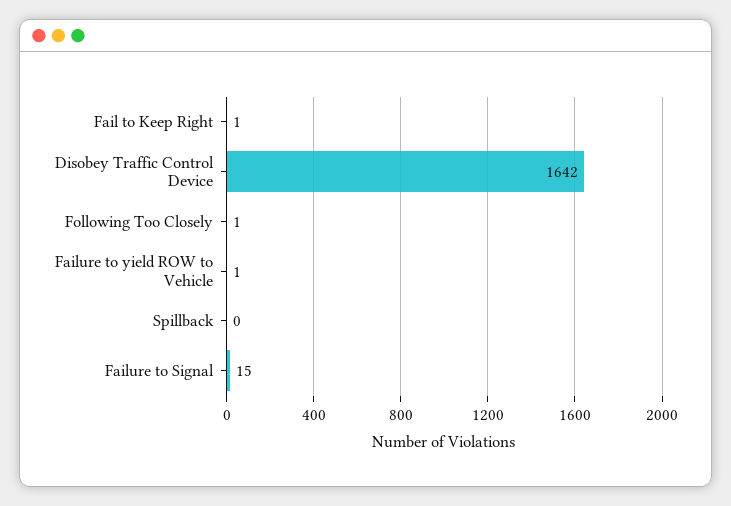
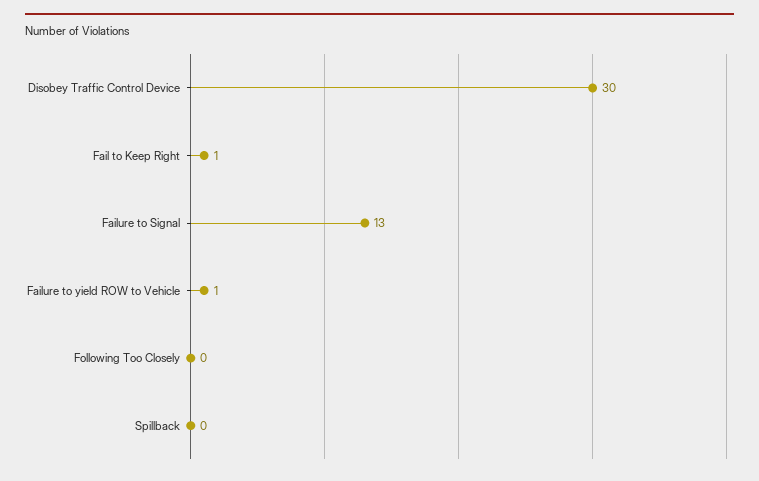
  {
    "Fail to Keep Right": 1,
-   "Disobey Traffic Control Device": 1642,
+   "Disobey Traffic Control Device": 30,
-   "Following Too Closely": 1,
+   "Following Too Closely": 0,
    "Failure to yield ROW to Vehicle": 1,
    "Spillback": 0,
-   "Failure to Signal": 15
+   "Failure to Signal": 13
  }

